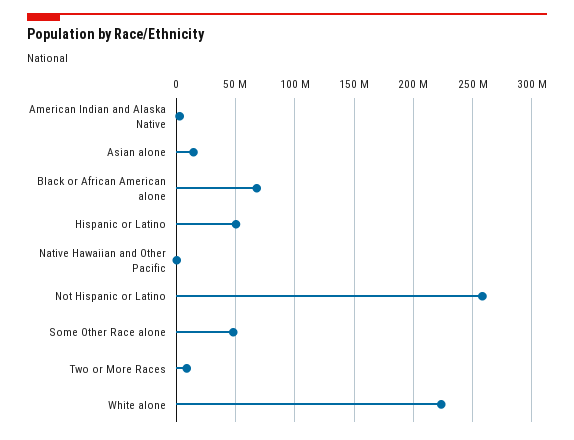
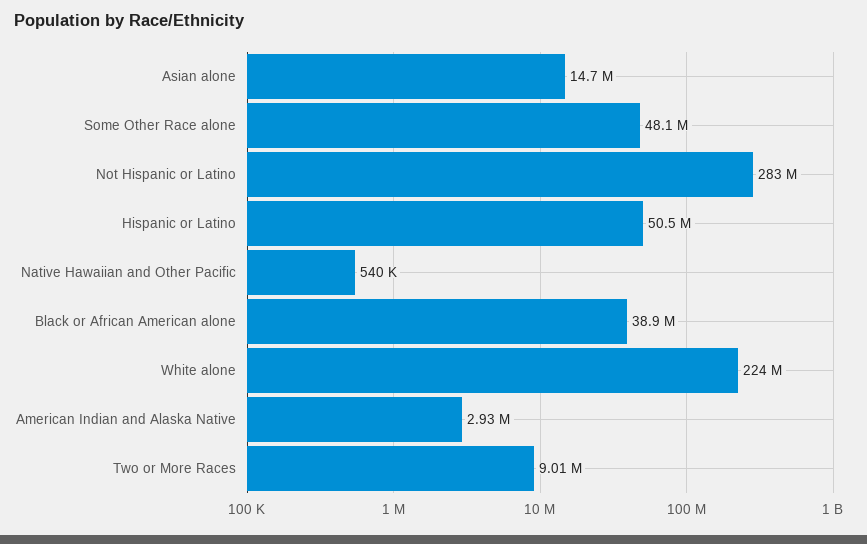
  {
    "American Indian and Alaska Native": 2930000,
    "Asian alone": 14700000,
-   "Black or African American alone": 70000000,
+   "Black or African American alone": 38900000,
    "Hispanic or Latino": 50500000,
    "Native Hawaiian and Other Pacific": 540000,
-   "Not Hispanic or Latino": 260000000,
+   "Not Hispanic or Latino": 283000000,
    "Some Other Race alone": 48100000,
    "Two or More Races": 9010000,
    "White alone": 224000000
  }

